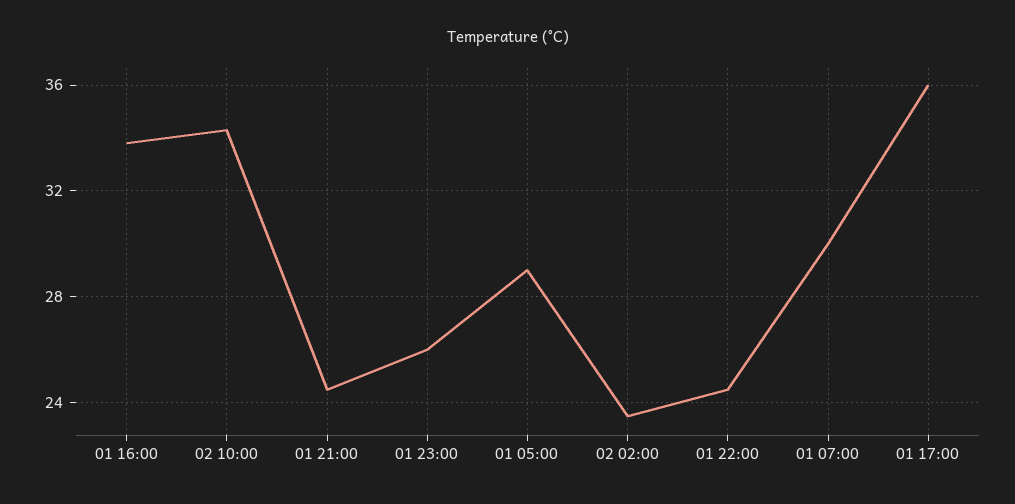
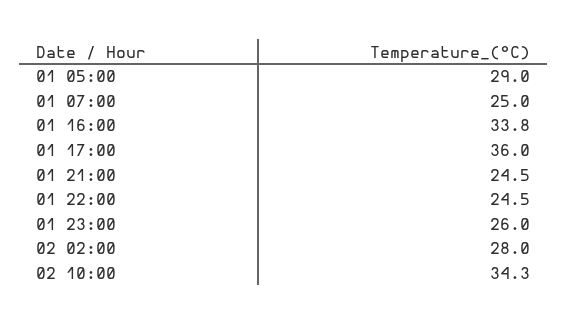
  {
    "01 16:00": 33.8,
    "02 10:00": 34.3,
    "01 21:00": 24.5,
    "01 23:00": 26,
    "01 05:00": 29,
-   "02 02:00": 23.5,
+   "02 02:00": 28,
    "01 22:00": 24.5,
-   "01 07:00": 30,
+   "01 07:00": 25,
    "01 17:00": 36
  }

